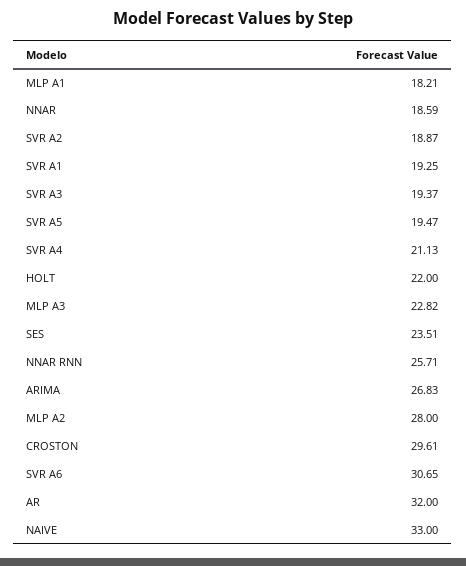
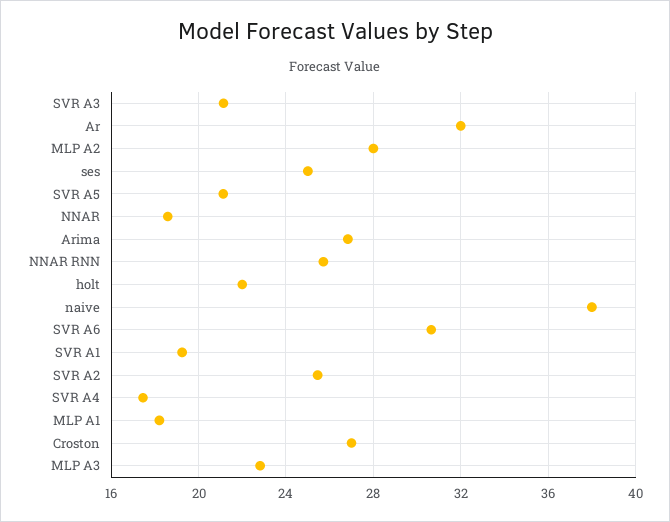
  {
    "MLP A1": 18.21,
    "NNAR": 18.59,
-   "SVR A2": 18.87,
+   "SVR A2": 25.5,
    "SVR A1": 19.25,
-   "SVR A3": 19.37,
+   "SVR A3": 21,
-   "SVR A5": 19.47,
+   "SVR A5": 21,
-   "SVR A4": 21.13,
+   "SVR A4": 17.5,
    "HOLT": 22,
    "MLP A3": 22.82,
-   "SES": 23.51,
+   "SES": 25,
    "NNAR RNN": 25.71,
    "ARIMA": 26.83,
    "MLP A2": 28,
-   "CROSTON": 29.61,
+   "CROSTON": 27,
    "SVR A6": 30.65,
    "AR": 32,
-   "NAIVE": 33
+   "NAIVE": 38
  }

